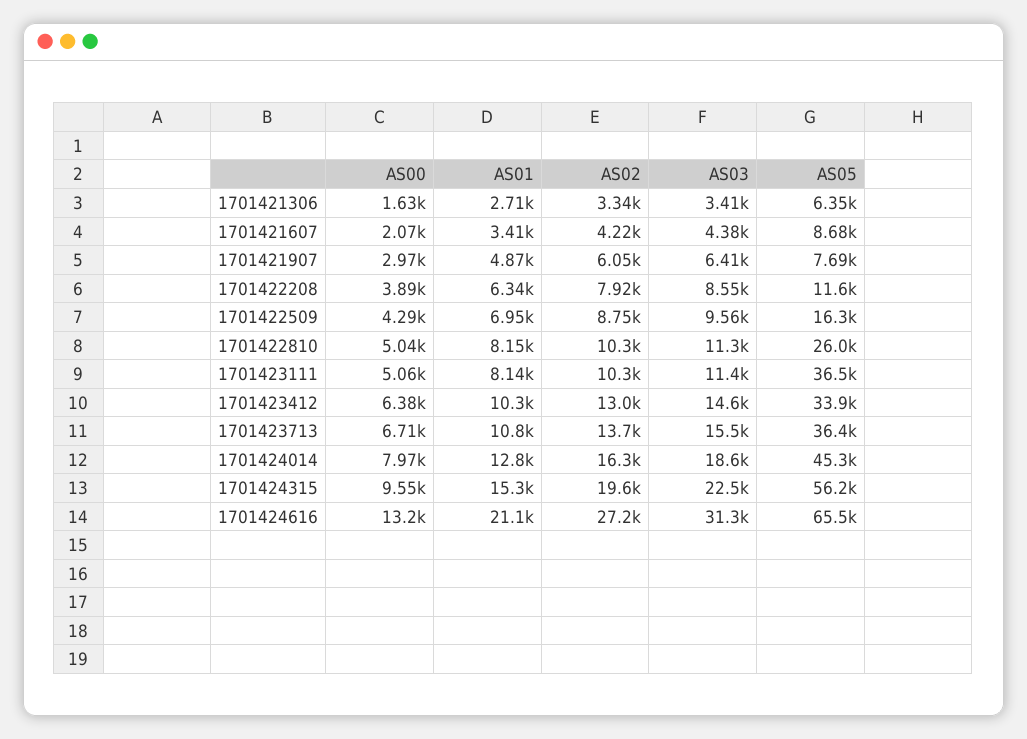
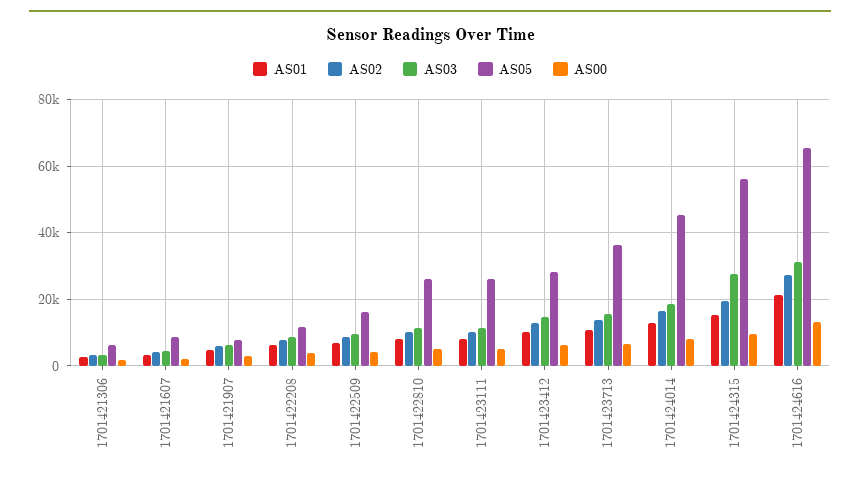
  {
    "AS00": {
      "1701421306": 1630,
      "1701421607": 2070,
      "1701421907": 2970,
      "1701422208": 3890,
      "1701422509": 4290,
      "1701422810": 5040,
      "1701423111": 5060,
      "1701423412": 6380,
      "1701423713": 6710,
      "1701424014": 7970,
      "1701424315": 9550,
      "1701424616": 13200
    },
    "AS01": {
      "1701421306": 2710,
      "1701421607": 3410,
      "1701421907": 4870,
      "1701422208": 6340,
      "1701422509": 6950,
      "1701422810": 8150,
      "1701423111": 8140,
      "1701423412": 10300,
      "1701423713": 10800,
      "1701424014": 12800,
      "1701424315": 15300,
      "1701424616": 21100
    },
    "AS02": {
      "1701421306": 3340,
      "1701421607": 4220,
      "1701421907": 6050,
      "1701422208": 7920,
      "1701422509": 8750,
      "1701422810": 10300,
      "1701423111": 10300,
      "1701423412": 13000,
      "1701423713": 13700,
      "1701424014": 16300,
      "1701424315": 19600,
      "1701424616": 27200
    },
    "AS03": {
      "1701421306": 3410,
      "1701421607": 4380,
      "1701421907": 6410,
      "1701422208": 8550,
      "1701422509": 9560,
      "1701422810": 11300,
      "1701423111": 11400,
      "1701423412": 14600,
      "1701423713": 15500,
      "1701424014": 18600,
-     "1701424315": 22500,
+     "1701424315": 28000,
      "1701424616": 31300
    },
    "AS05": {
      "1701421306": 6350,
      "1701421607": 8680,
      "1701421907": 7690,
      "1701422208": 11600,
      "1701422509": 16300,
      "1701422810": 26000,
-     "1701423111": 36500,
+     "1701423111": 26000,
-     "1701423412": 33900,
+     "1701423412": 28000,
      "1701423713": 36400,
      "1701424014": 45300,
      "1701424315": 56200,
      "1701424616": 65500
    }
  }

